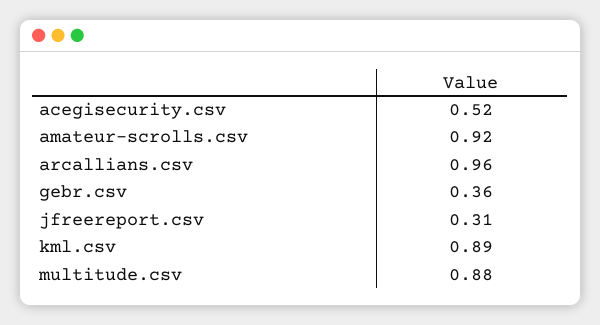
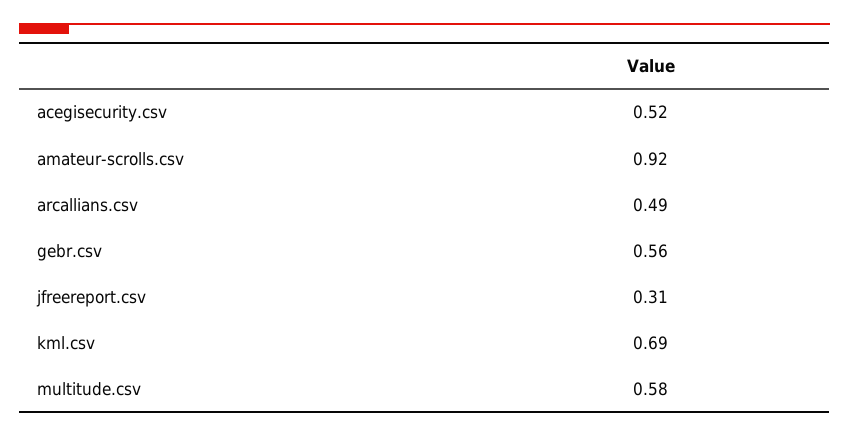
  {
    "acegisecurity.csv": 0.52,
    "amateur-scrolls.csv": 0.92,
-   "arcallians.csv": 0.96,
+   "arcallians.csv": 0.49,
-   "gebr.csv": 0.36,
+   "gebr.csv": 0.56,
    "jfreereport.csv": 0.31,
-   "kml.csv": 0.89,
+   "kml.csv": 0.69,
-   "multitude.csv": 0.88
+   "multitude.csv": 0.58
  }

